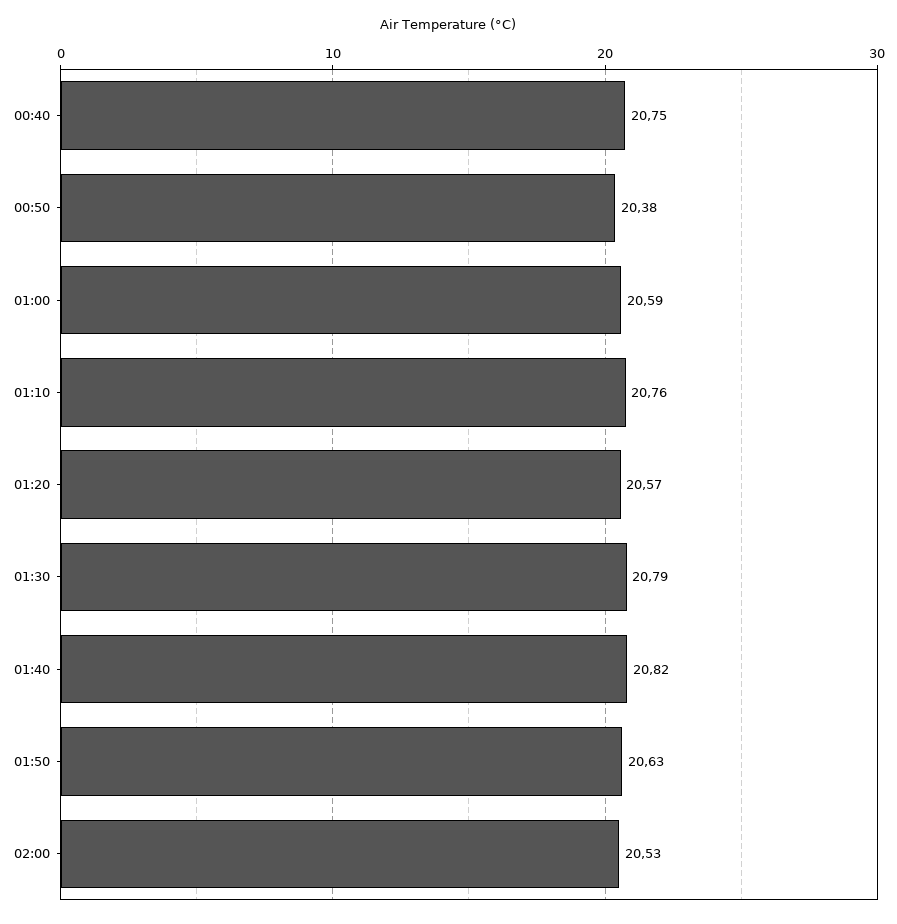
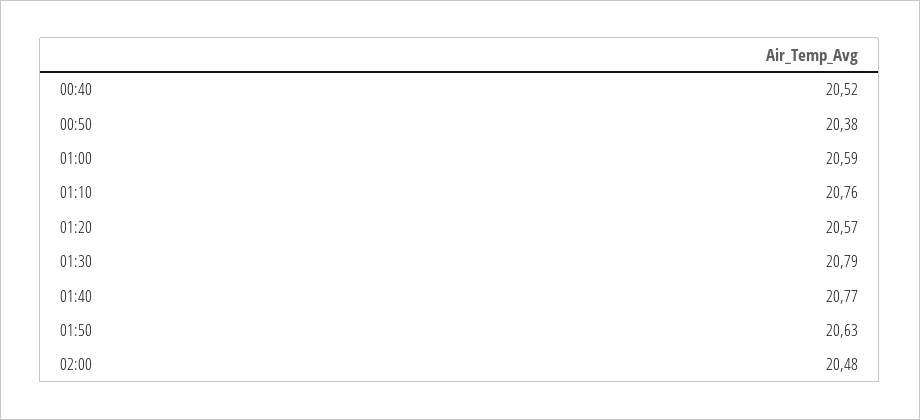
  {
-   "00:40": 20.75,
+   "00:40": 20.52,
    "00:50": 20.38,
    "01:00": 20.59,
    "01:10": 20.76,
    "01:20": 20.57,
    "01:30": 20.79,
-   "01:40": 20.82,
+   "01:40": 20.77,
    "01:50": 20.63,
-   "02:00": 20.53
+   "02:00": 20.48
  }

